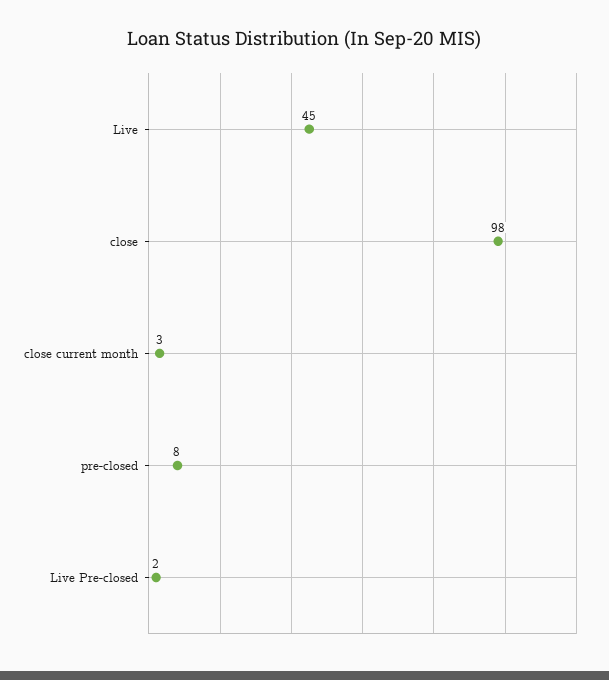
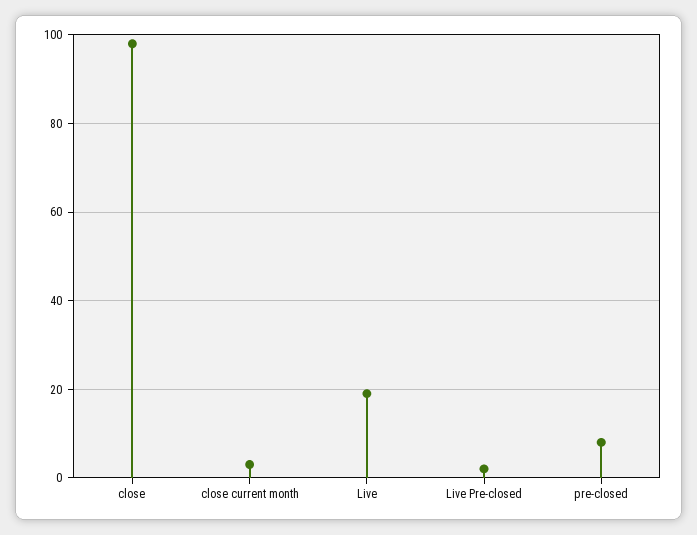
  {
-   "Live": 45,
+   "Live": 20,
    "close": 98,
    "close current month": 3,
    "pre-closed": 8,
    "Live Pre-closed": 2
  }

